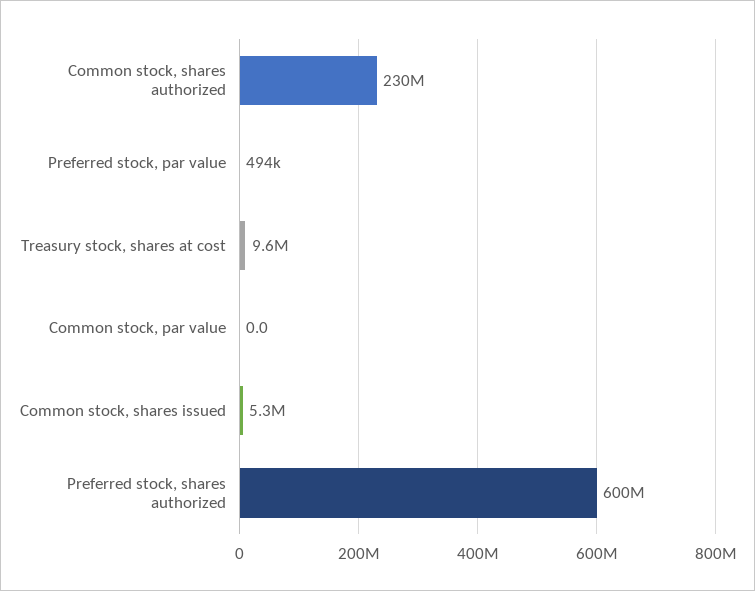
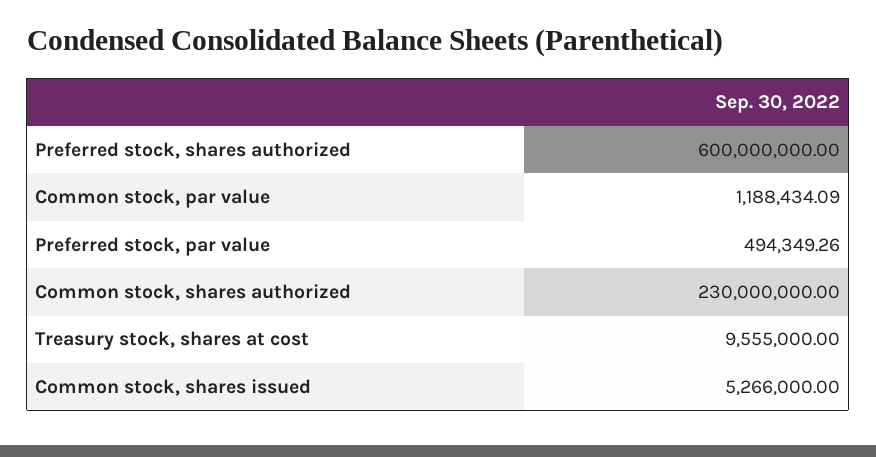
  {
    "Common stock, shares authorized": 230000000,
    "Preferred stock, par value": 494349.26,
    "Treasury stock, shares at cost": 9555000,
-   "Common stock, par value": 0,
+   "Common stock, par value": 1188434.09,
    "Common stock, shares issued": 5266000,
    "Preferred stock, shares authorized": 600000000
  }

